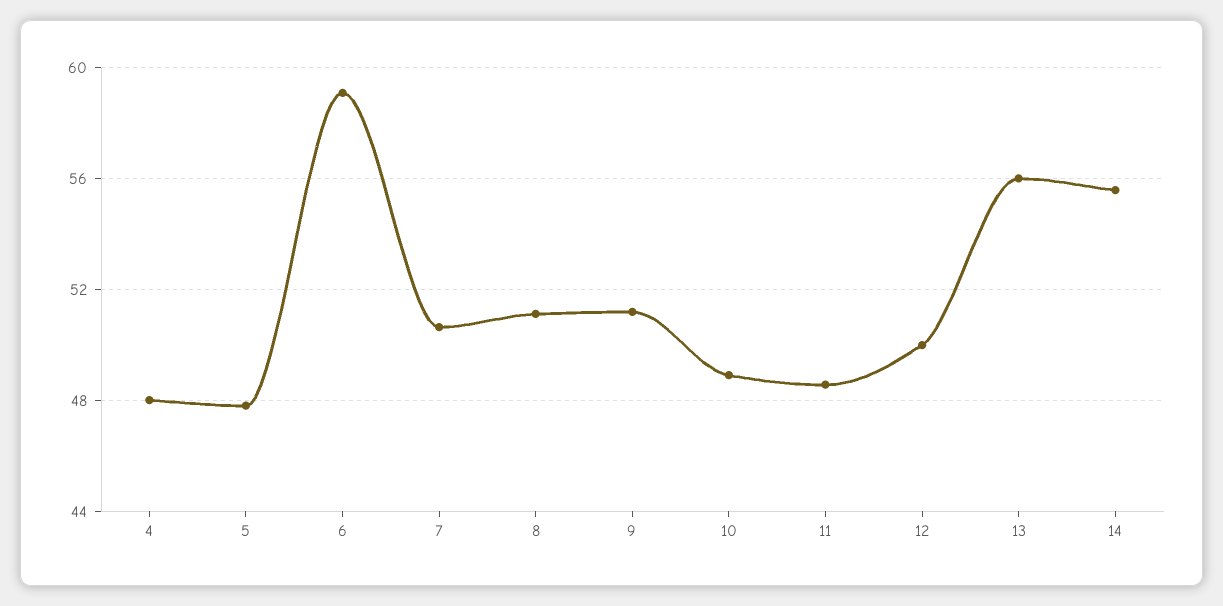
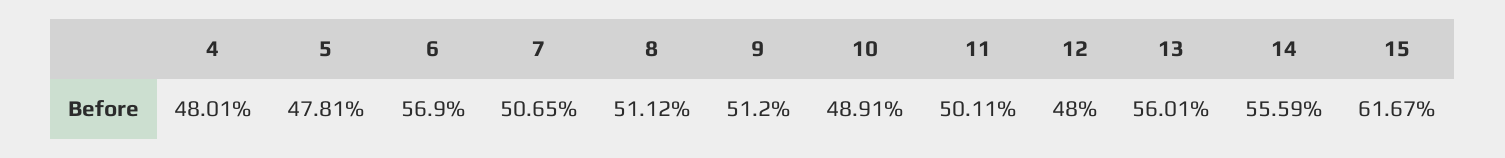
  {
    "4": 48.01,
    "5": 47.81,
-   "6": 59,
+   "6": 56.9,
    "7": 50.65,
    "8": 51.12,
    "9": 51.2,
    "10": 48.91,
-   "11": 48.5,
+   "11": 50.11,
-   "12": 50,
+   "12": 48,
    "13": 56.01,
-   "14": 55.59
+   "14": 55.59,
+   "15": 61.67
  }

